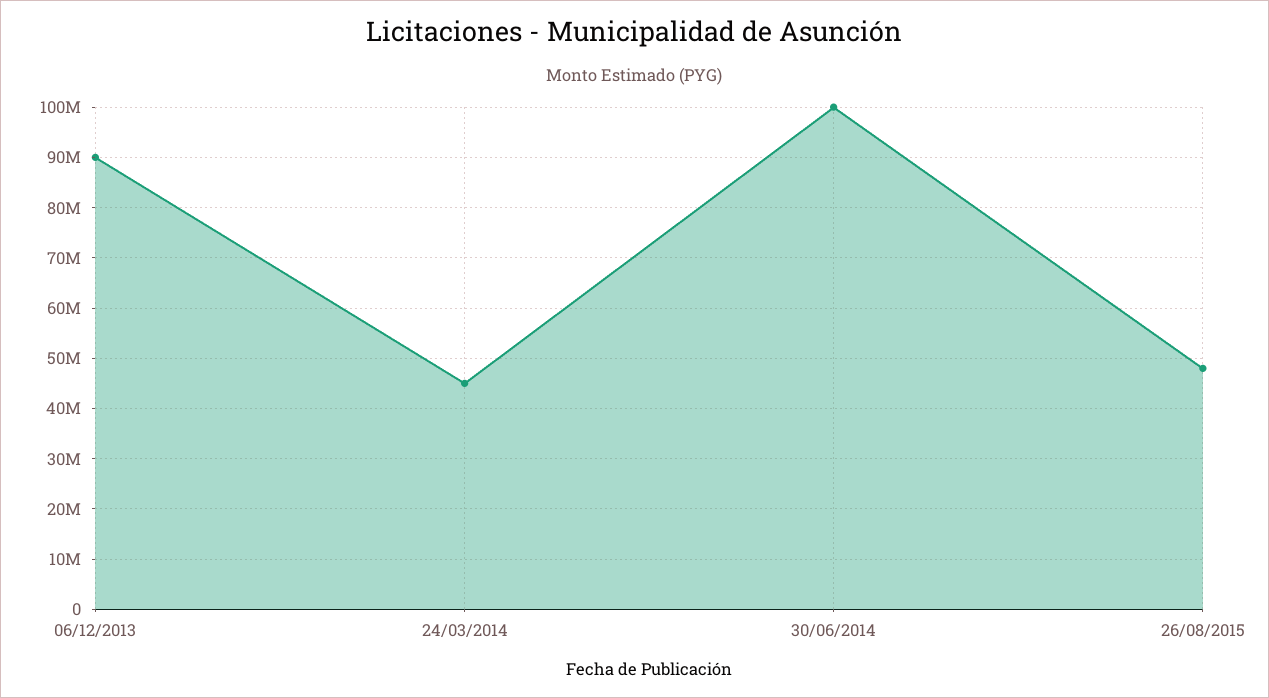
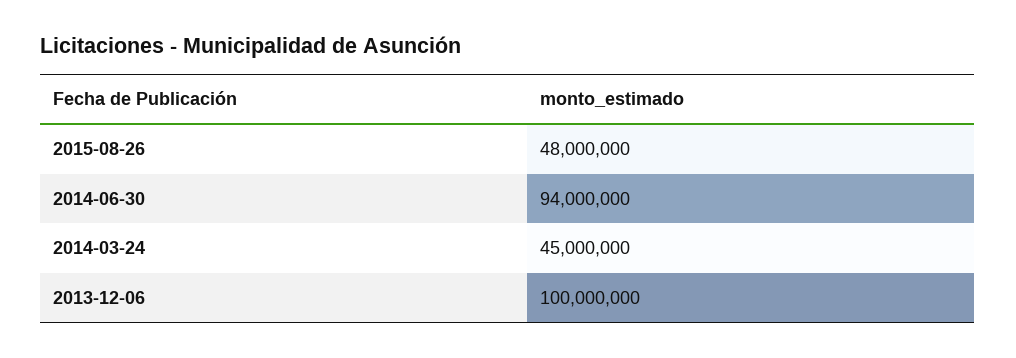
  {
-   "06/12/2013": 90000000,
+   "06/12/2013": 100000000,
    "24/03/2014": 45000000,
-   "30/06/2014": 100000000,
+   "30/06/2014": 94000000,
    "26/08/2015": 48000000
  }

